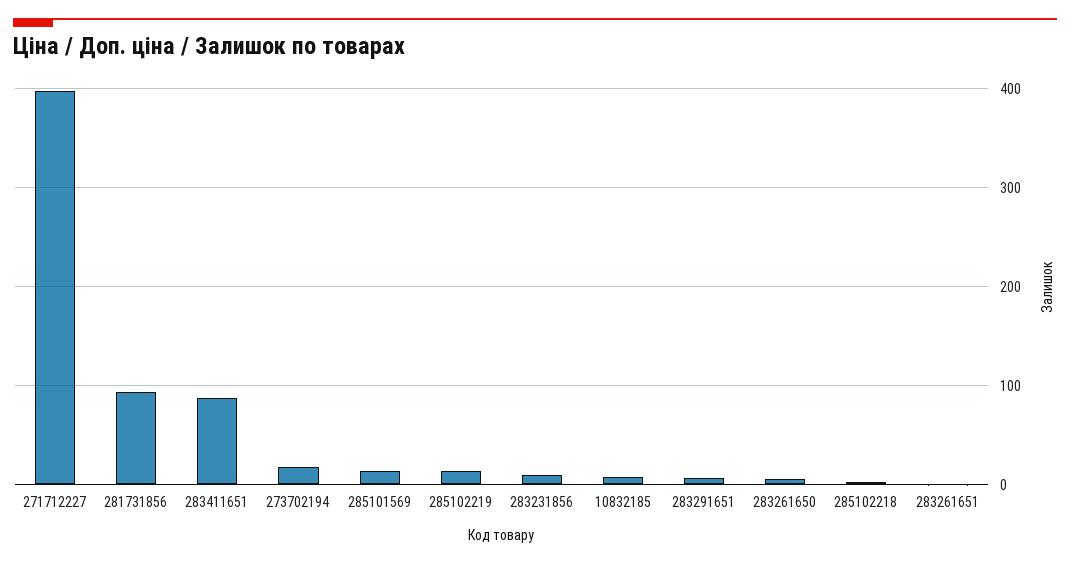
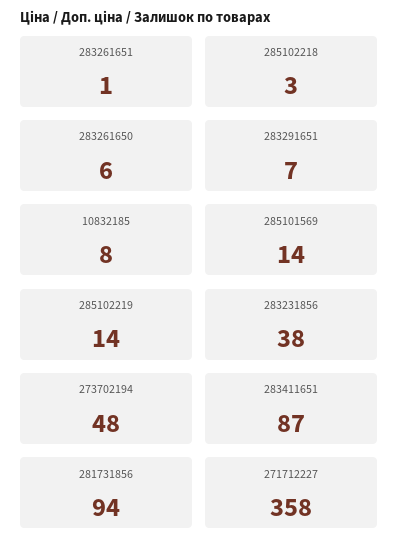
  {
-   "271712227": 400,
+   "271712227": 358,
    "281731856": 94,
    "283411651": 87,
-   "273702194": 20,
+   "273702194": 48,
    "285101569": 14,
    "285102219": 14,
-   "283231856": 10,
+   "283231856": 38,
    "10832185": 8,
    "283291651": 7,
    "283261650": 6,
    "285102218": 3,
    "283261651": 1
  }

